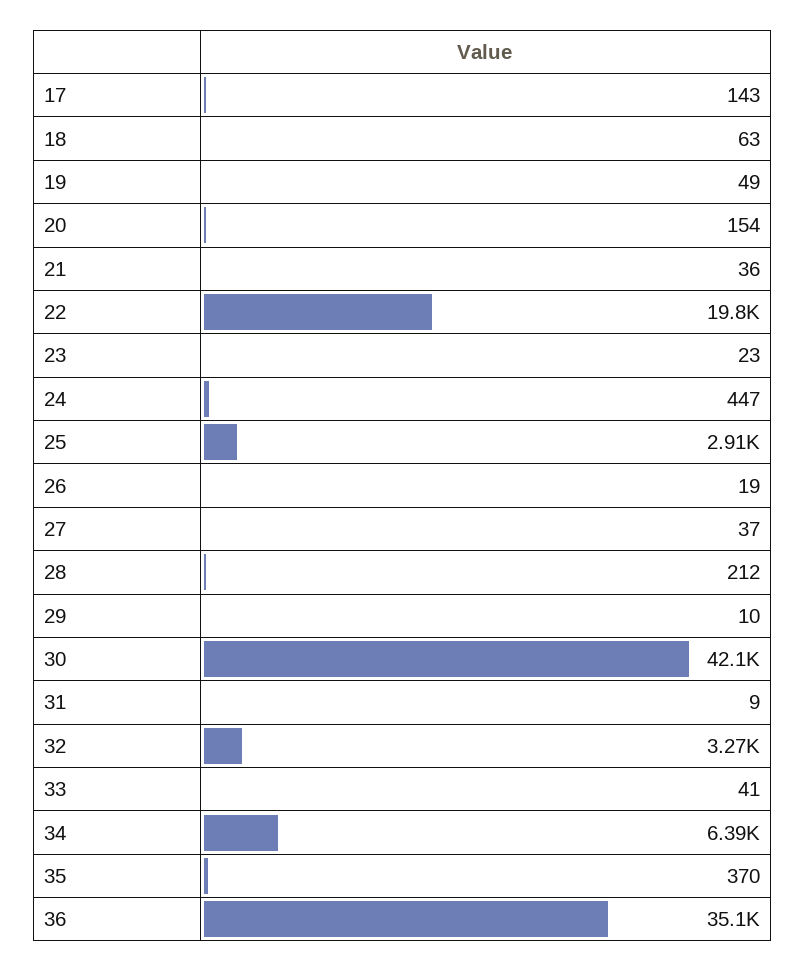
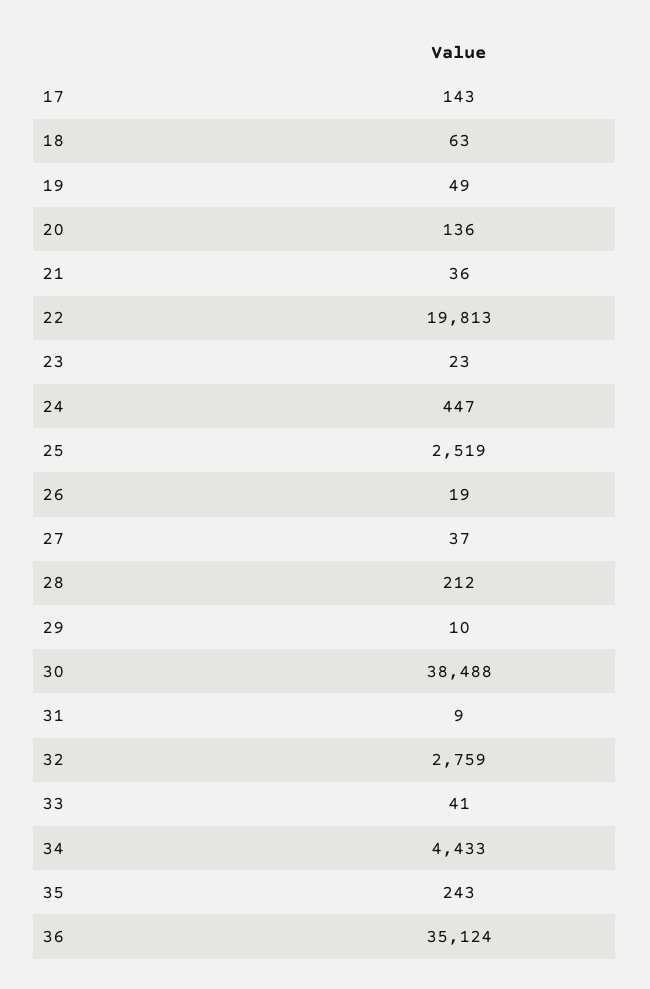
  {
    "17": 143,
    "18": 63,
    "19": 49,
-   "20": 154,
+   "20": 136,
    "21": 36,
    "22": 19813,
    "23": 23,
    "24": 447,
-   "25": 2910,
+   "25": 2519,
    "26": 19,
    "27": 37,
    "28": 212,
    "29": 10,
-   "30": 42100,
+   "30": 38488,
    "31": 9,
-   "32": 3270,
+   "32": 2759,
    "33": 41,
-   "34": 6390,
+   "34": 4433,
-   "35": 370,
+   "35": 243,
    "36": 35124
  }

